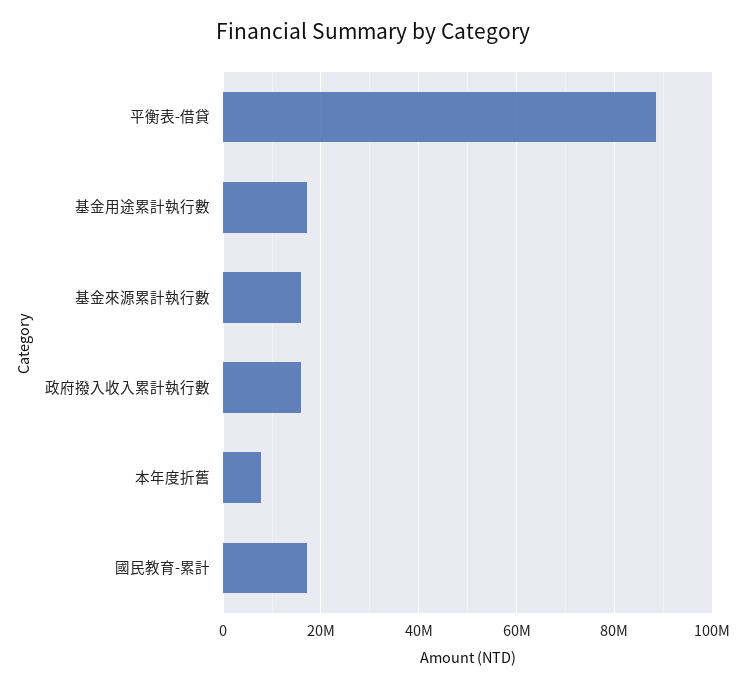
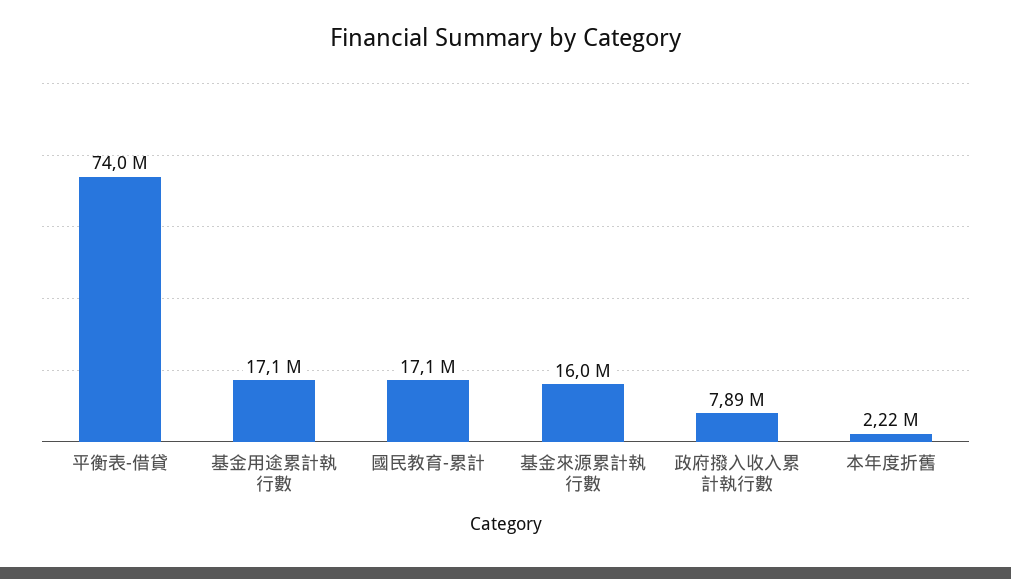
  {
-   "平衡表-借貸": 88000000,
+   "平衡表-借貸": 74000000,
    "基金用途累計執行數": 17100000,
    "基金來源累計執行數": 16000000,
-   "政府撥入收入累計執行數": 16000000,
+   "政府撥入收入累計執行數": 7890000,
-   "本年度折舊": 8000000,
+   "本年度折舊": 2220000,
    "國民教育-累計": 17100000
  }

